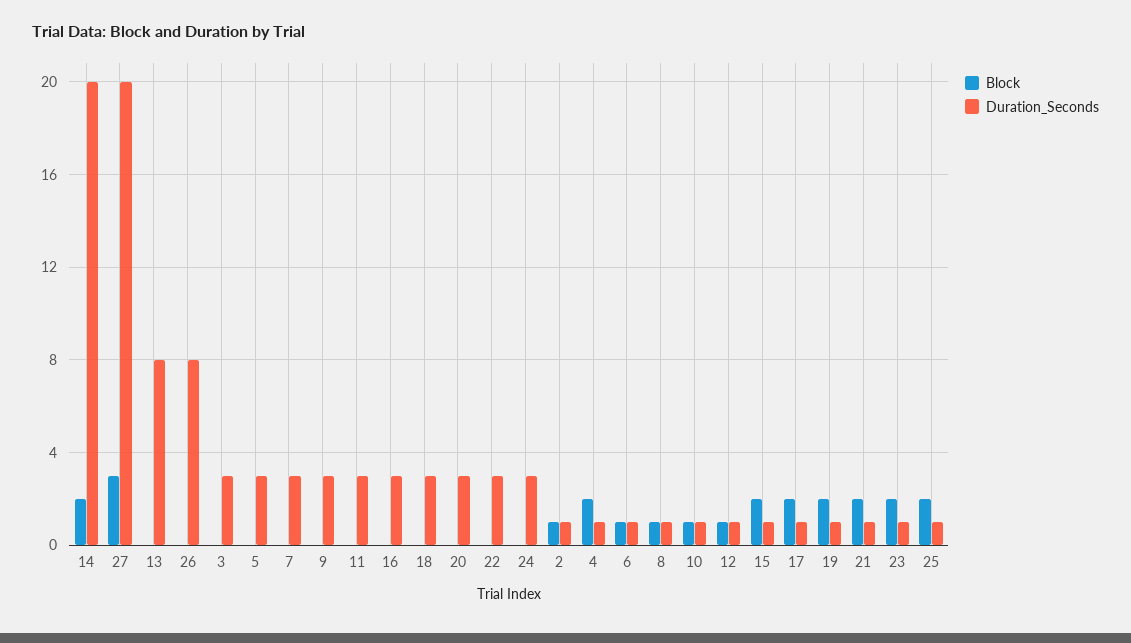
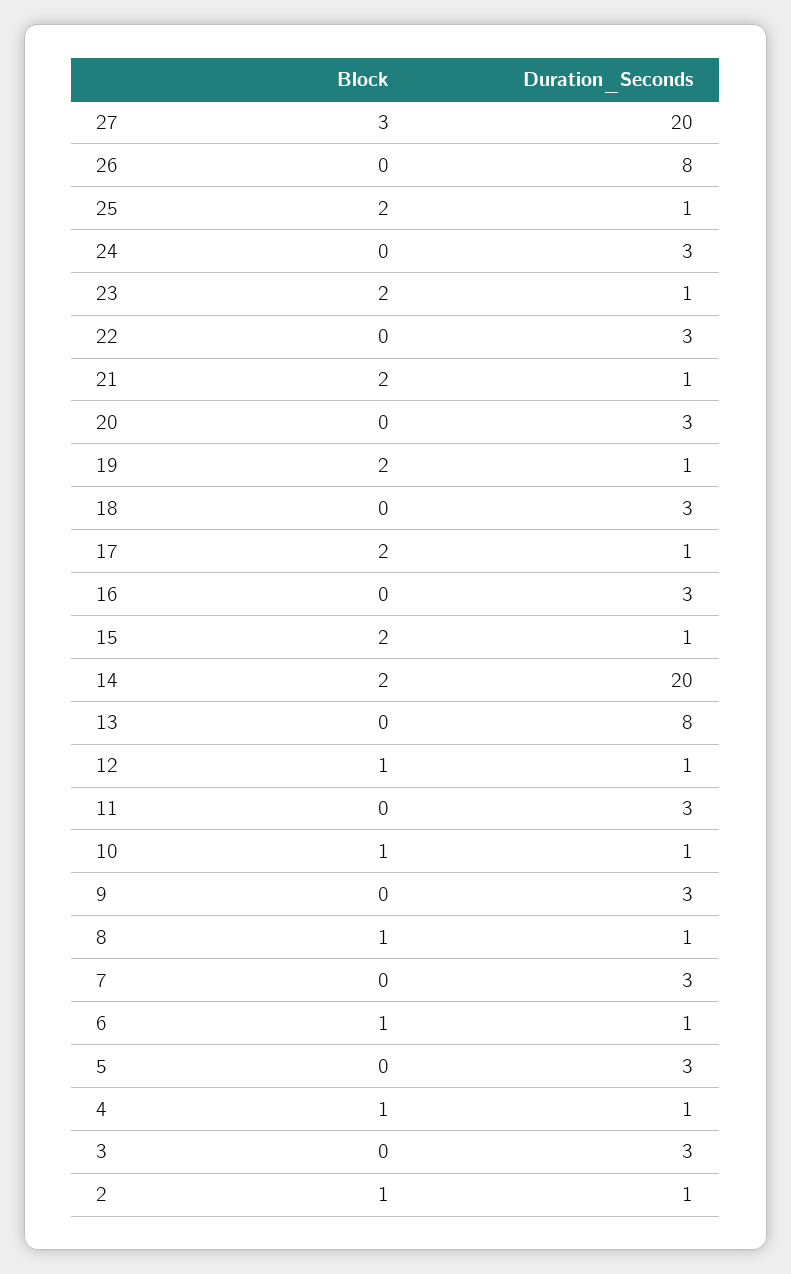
  {
    "Block": {
      "14": 2,
      "27": 3,
      "13": 0,
      "26": 0,
      "3": 0,
      "5": 0,
      "7": 0,
      "9": 0,
      "11": 0,
      "16": 0,
      "18": 0,
      "20": 0,
      "22": 0,
      "24": 0,
      "2": 1,
-     "4": 2,
+     "4": 1,
      "6": 1,
      "8": 1,
      "10": 1,
      "12": 1,
      "15": 2,
      "17": 2,
      "19": 2,
      "21": 2,
      "23": 2,
      "25": 2
    },
    "Duration_Seconds": {
      "14": 20,
      "27": 20,
      "13": 8,
      "26": 8,
      "3": 3,
      "5": 3,
      "7": 3,
      "9": 3,
      "11": 3,
      "16": 3,
      "18": 3,
      "20": 3,
      "22": 3,
      "24": 3,
      "2": 1,
      "4": 1,
      "6": 1,
      "8": 1,
      "10": 1,
      "12": 1,
      "15": 1,
      "17": 1,
      "19": 1,
      "21": 1,
      "23": 1,
      "25": 1
    }
  }

